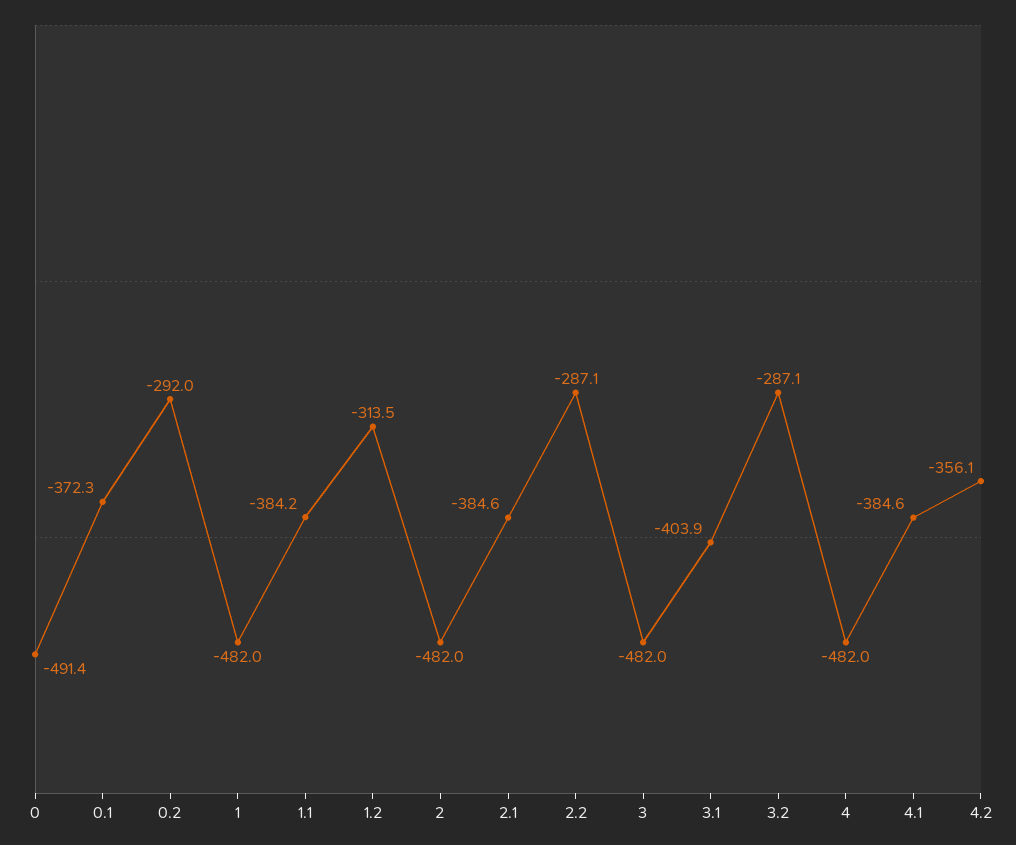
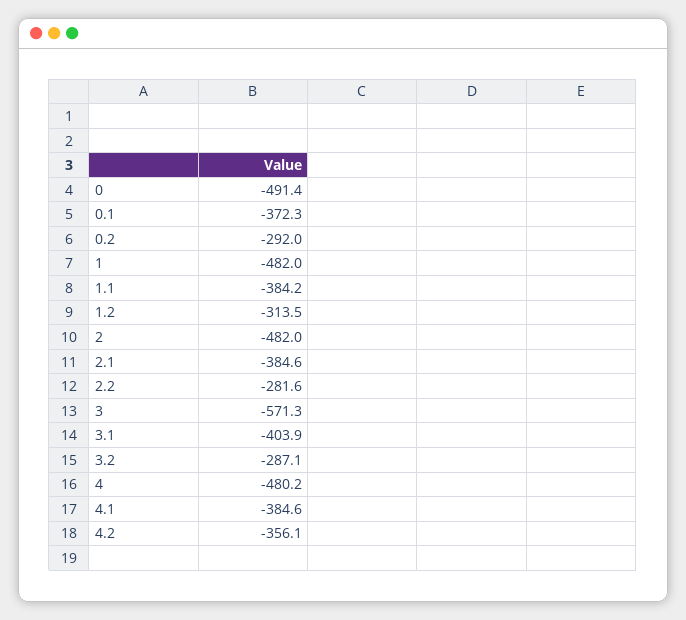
  {
    "0": -491.4,
    "0.1": -372.3,
    "0.2": -292,
    "1": -482,
    "1.1": -384.2,
    "1.2": -313.5,
    "2": -482,
    "2.1": -384.6,
-   "2.2": -287.1,
+   "2.2": -281.6,
-   "3": -482,
+   "3": -571.3,
    "3.1": -403.9,
    "3.2": -287.1,
-   "4": -482,
+   "4": -480.2,
    "4.1": -384.6,
    "4.2": -356.1
  }

